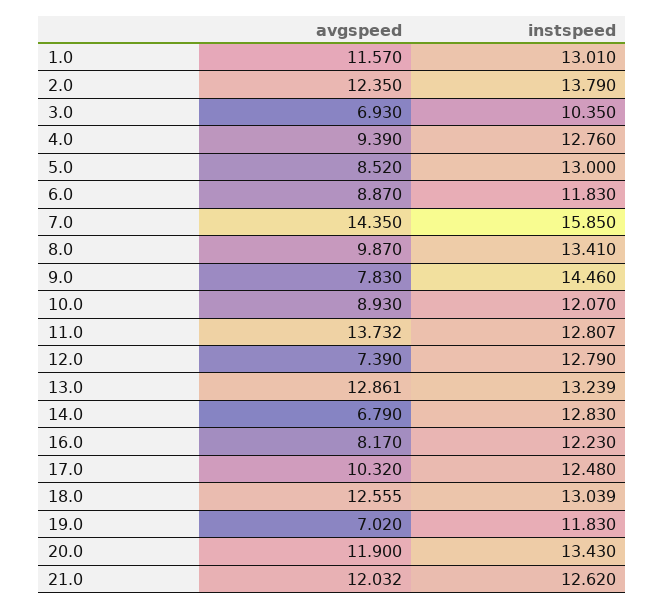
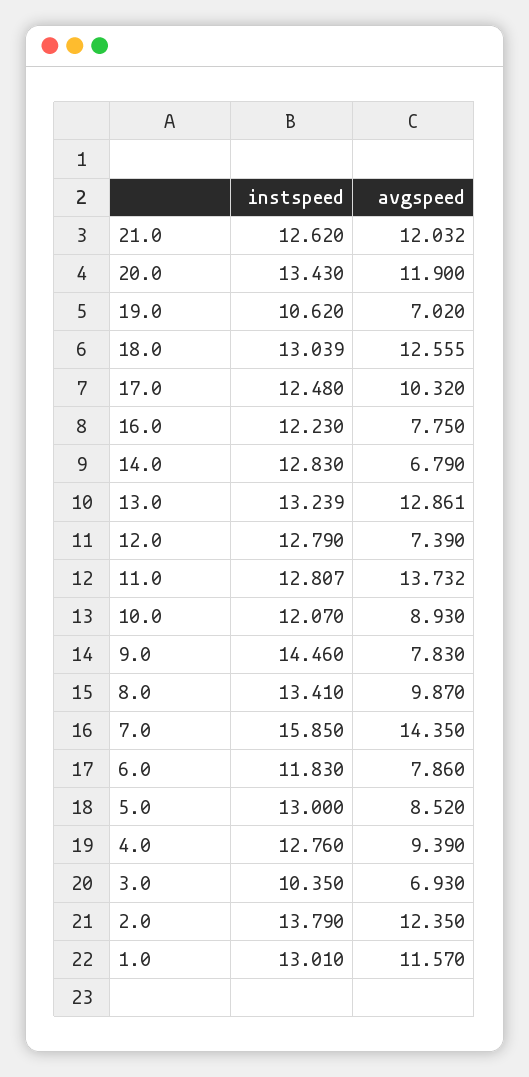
  {
    "avgspeed": {
      "1.0": 11.57,
      "2.0": 12.35,
      "3.0": 6.93,
      "4.0": 9.39,
      "5.0": 8.52,
-     "6.0": 8.87,
+     "6.0": 7.86,
      "7.0": 14.35,
      "8.0": 9.87,
      "9.0": 7.83,
      "10.0": 8.93,
      "11.0": 13.732,
      "12.0": 7.39,
      "13.0": 12.861,
      "14.0": 6.79,
-     "16.0": 8.17,
+     "16.0": 7.75,
      "17.0": 10.32,
      "18.0": 12.555,
      "19.0": 7.02,
      "20.0": 11.9,
      "21.0": 12.032
    },
    "instspeed": {
      "1.0": 13.01,
      "2.0": 13.79,
      "3.0": 10.35,
      "4.0": 12.76,
      "5.0": 13,
      "6.0": 11.83,
      "7.0": 15.85,
      "8.0": 13.41,
      "9.0": 14.46,
      "10.0": 12.07,
      "11.0": 12.807,
      "12.0": 12.79,
      "13.0": 13.239,
      "14.0": 12.83,
      "16.0": 12.23,
      "17.0": 12.48,
      "18.0": 13.039,
-     "19.0": 11.83,
+     "19.0": 10.62,
      "20.0": 13.43,
      "21.0": 12.62
    }
  }

